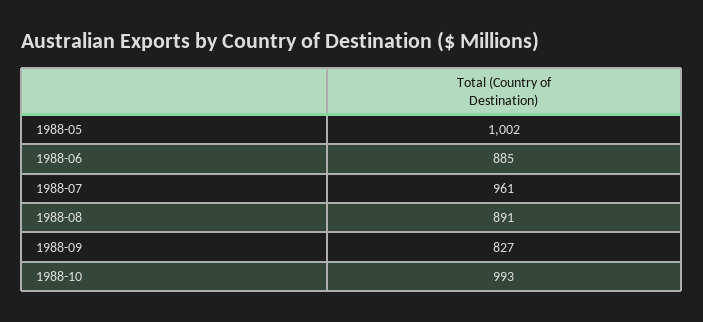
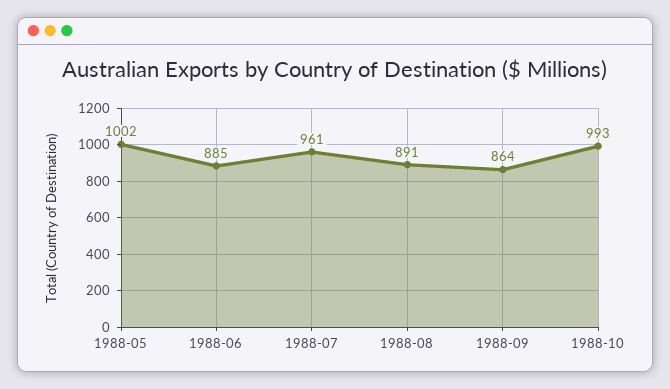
  {
    "1988-05": 1002,
    "1988-06": 885,
    "1988-07": 961,
    "1988-08": 891,
-   "1988-09": 827,
+   "1988-09": 864,
    "1988-10": 993
  }

